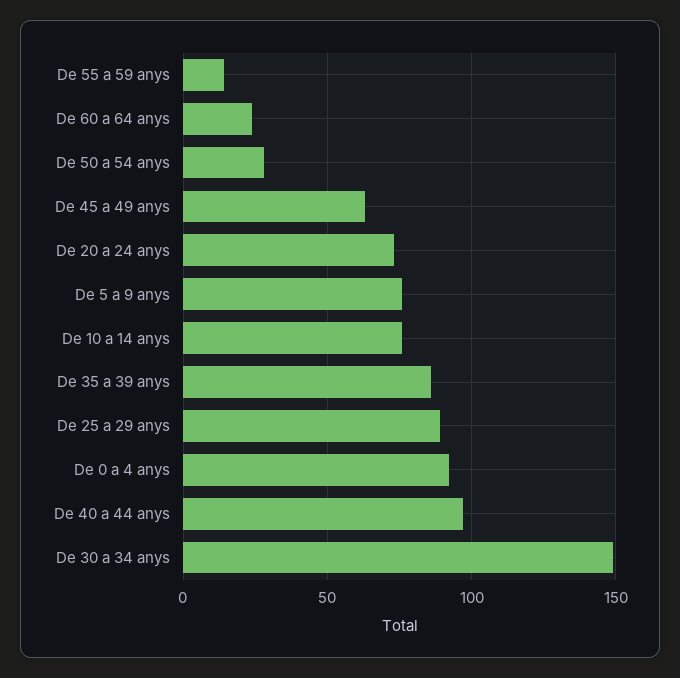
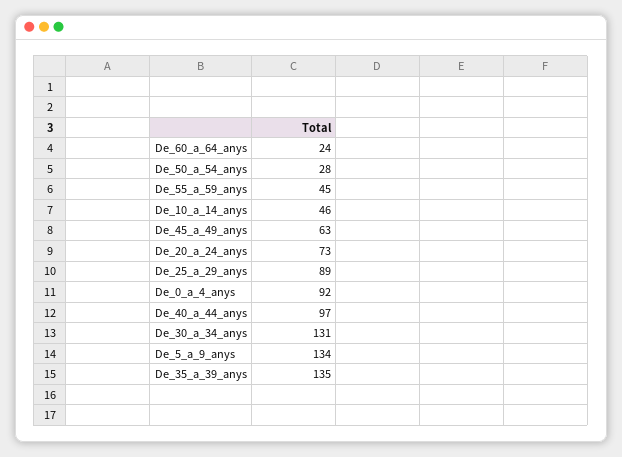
  {
-   "De 55 a 59 anys": 15,
+   "De 55 a 59 anys": 45,
    "De 60 a 64 anys": 24,
    "De 50 a 54 anys": 28,
    "De 45 a 49 anys": 63,
    "De 20 a 24 anys": 73,
-   "De 5 a 9 anys": 75,
+   "De 5 a 9 anys": 134,
-   "De 10 a 14 anys": 75,
+   "De 10 a 14 anys": 46,
-   "De 35 a 39 anys": 85,
+   "De 35 a 39 anys": 135,
    "De 25 a 29 anys": 89,
    "De 0 a 4 anys": 92,
    "De 40 a 44 anys": 97,
-   "De 30 a 34 anys": 150
+   "De 30 a 34 anys": 131
  }

